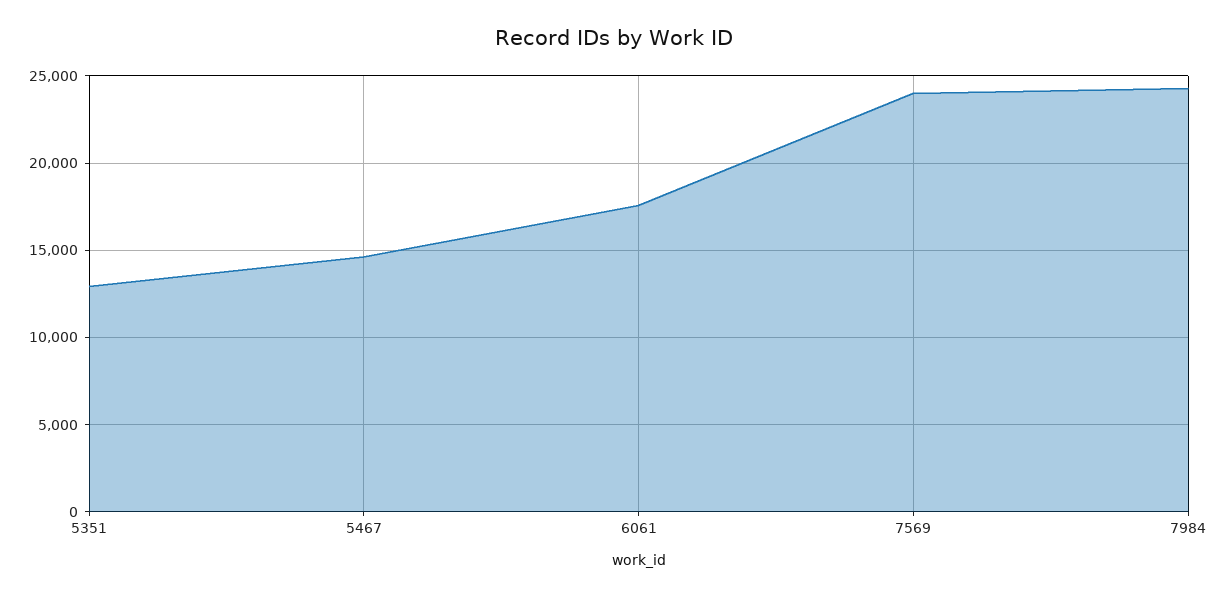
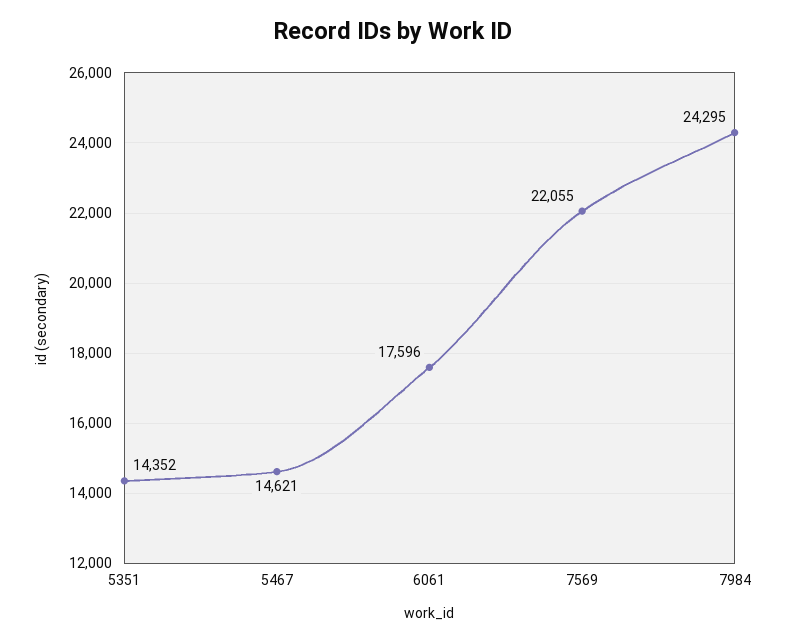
  {
-   "5351": 13000,
+   "5351": 14352,
    "5467": 14621,
    "6061": 17596,
-   "7569": 24000,
+   "7569": 22055,
    "7984": 24295
  }

